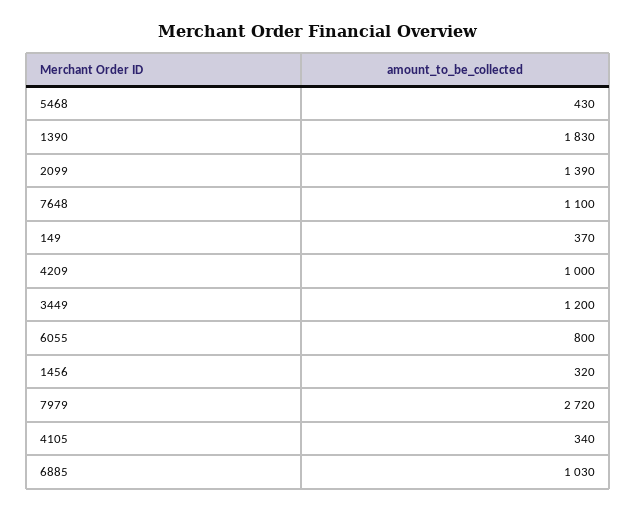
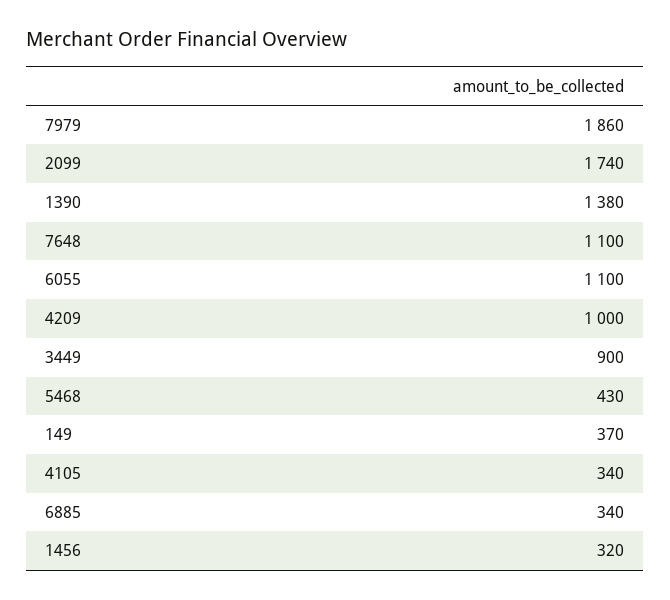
  {
    "5468": 430,
-   "1390": 1830,
+   "1390": 1380,
-   "2099": 1390,
+   "2099": 1740,
    "7648": 1100,
    "149": 370,
    "4209": 1000,
-   "3449": 1200,
+   "3449": 900,
-   "6055": 800,
+   "6055": 1100,
    "1456": 320,
-   "7979": 2720,
+   "7979": 1860,
    "4105": 340,
-   "6885": 1030
+   "6885": 340
  }

